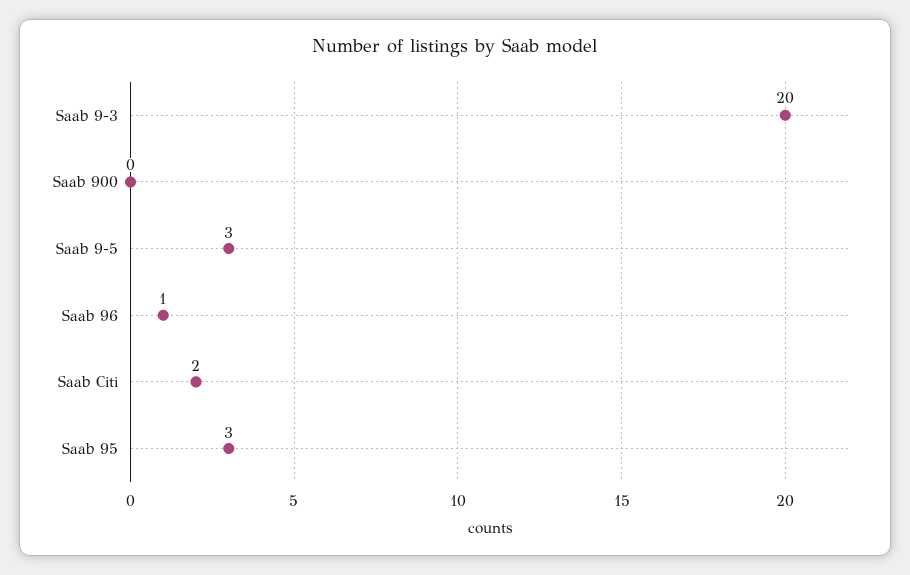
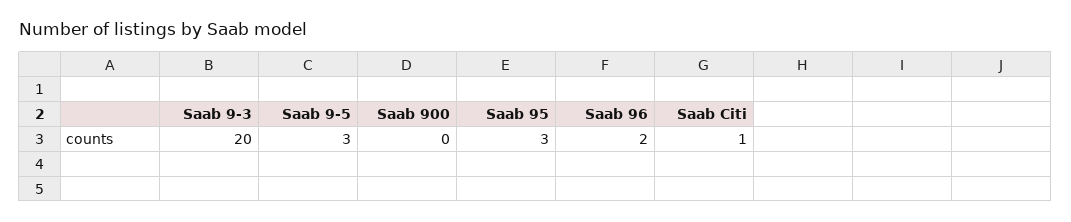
  {
    "Saab 9-3": 20,
    "Saab 900": 0,
    "Saab 9-5": 3,
-   "Saab 96": 1,
+   "Saab 96": 2,
-   "Saab Citi": 2,
+   "Saab Citi": 1,
    "Saab 95": 3
  }

